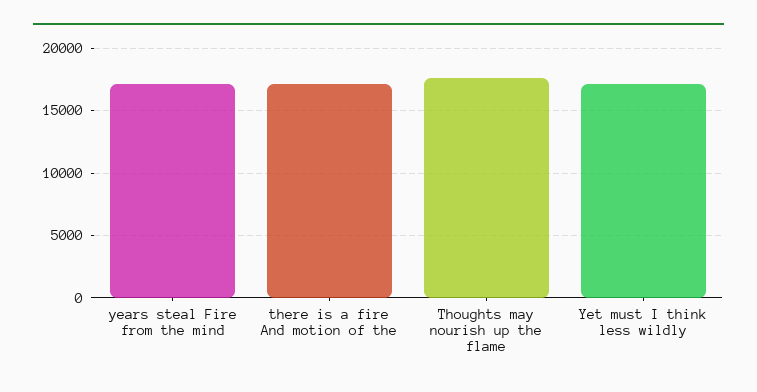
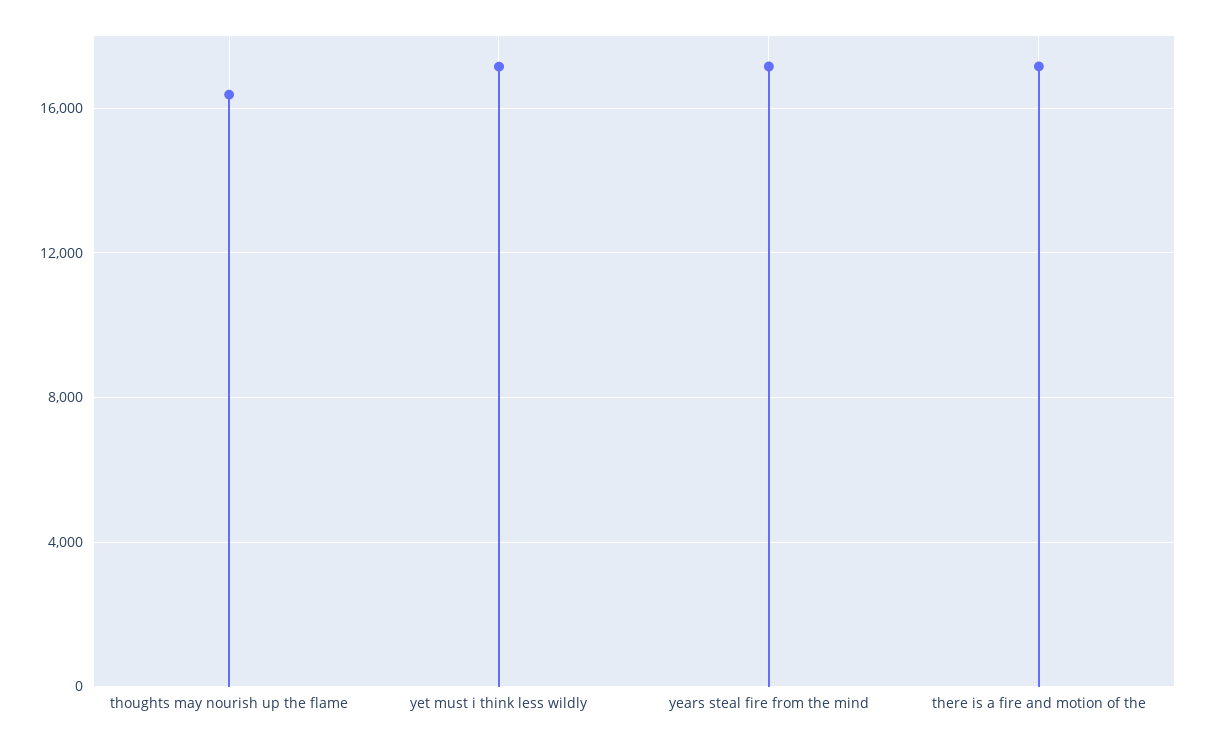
  {
    "years steal Fire from the mind": 17000,
    "there is a fire And motion of the": 17000,
-   "Thoughts may nourish up the flame": 17500,
+   "Thoughts may nourish up the flame": 16500,
    "Yet must I think less wildly": 17000
  }

